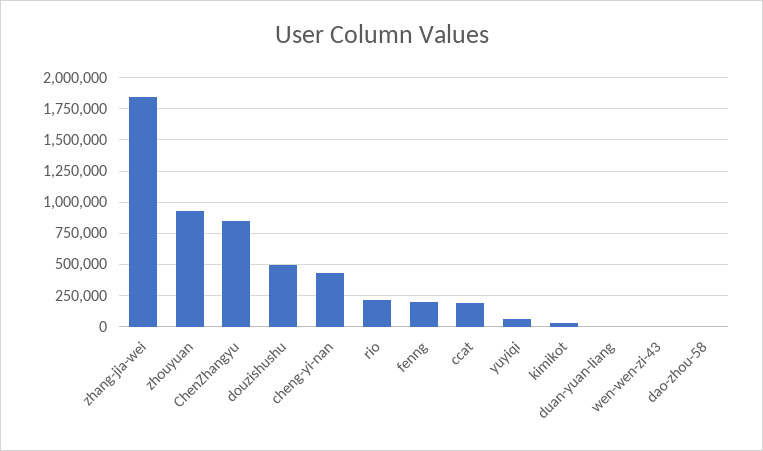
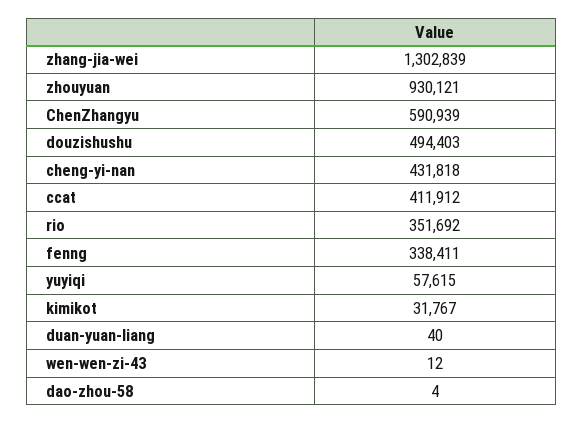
  {
-   "zhang-jia-wei": 1850000,
+   "zhang-jia-wei": 1302839,
    "zhouyuan": 930121,
-   "ChenZhangyu": 850000,
+   "ChenZhangyu": 590939,
    "douzishushu": 494403,
    "cheng-yi-nan": 431818,
-   "rio": 200000,
+   "rio": 351692,
-   "fenng": 200000,
+   "fenng": 338411,
-   "ccat": 200000,
+   "ccat": 411912,
    "yuyiqi": 57615,
    "kimikot": 31767,
    "duan-yuan-liang": 40,
    "wen-wen-zi-43": 12,
    "dao-zhou-58": 4
  }

